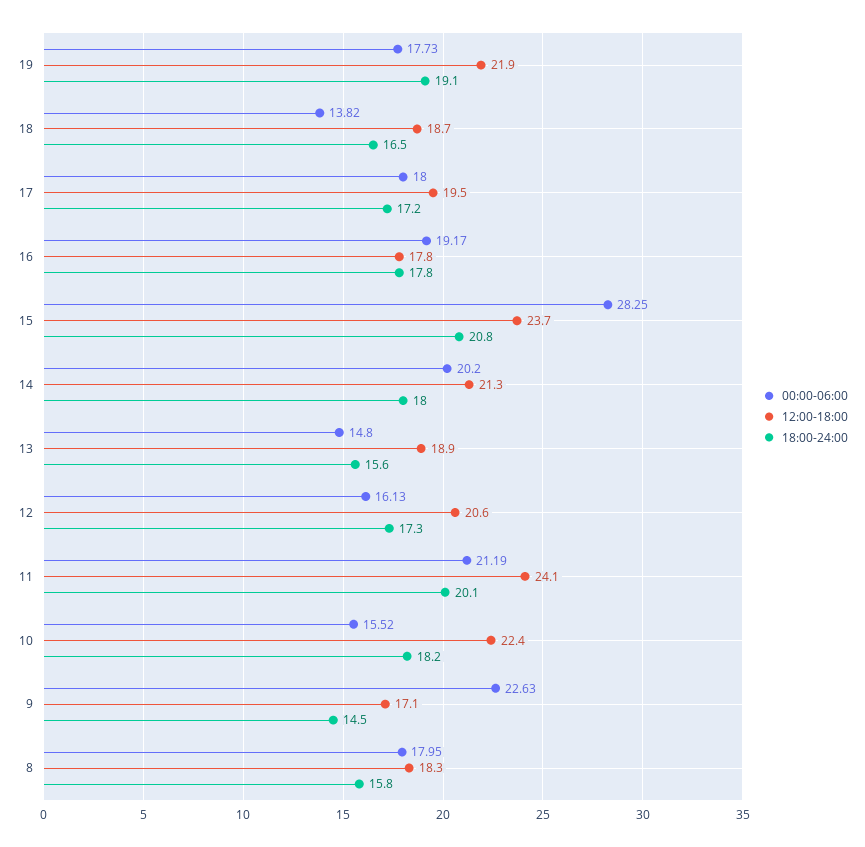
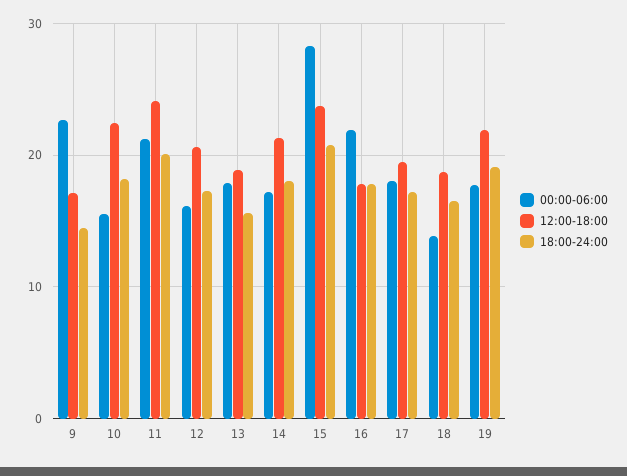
  {
    "00:00-06:00": {
      "19": 17.73,
      "18": 13.82,
      "17": 18,
-     "16": 19.17,
+     "16": 22,
      "15": 28.25,
-     "14": 20.2,
+     "14": 17,
-     "13": 14.8,
+     "13": 18,
      "12": 16.13,
      "11": 21.19,
      "10": 15.52,
-     "9": 22.63,
+     "9": 22.63
-     "8": 17.95
    },
    "12:00-18:00": {
      "19": 21.9,
      "18": 18.7,
      "17": 19.5,
      "16": 17.8,
      "15": 23.7,
      "14": 21.3,
      "13": 18.9,
      "12": 20.6,
      "11": 24.1,
      "10": 22.4,
-     "9": 17.1,
+     "9": 17.1
-     "8": 18.3
    },
    "18:00-24:00": {
      "19": 19.1,
      "18": 16.5,
      "17": 17.2,
      "16": 17.8,
      "15": 20.8,
      "14": 18,
      "13": 15.6,
      "12": 17.3,
      "11": 20.1,
      "10": 18.2,
-     "9": 14.5,
+     "9": 14.5
-     "8": 15.8
    }
  }

